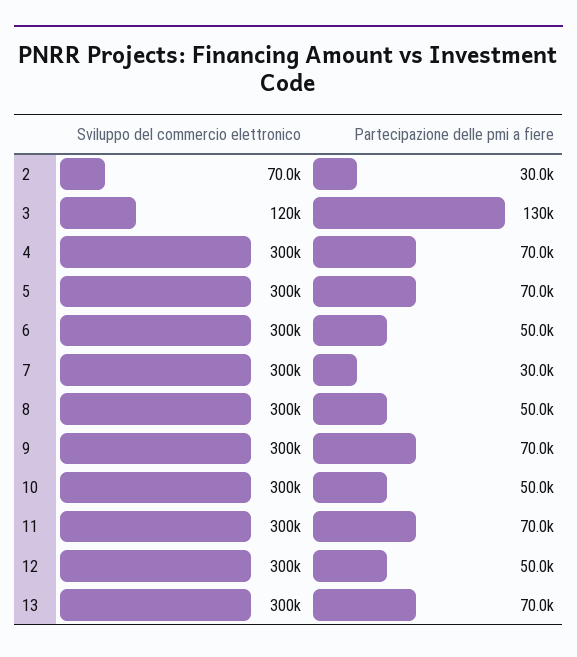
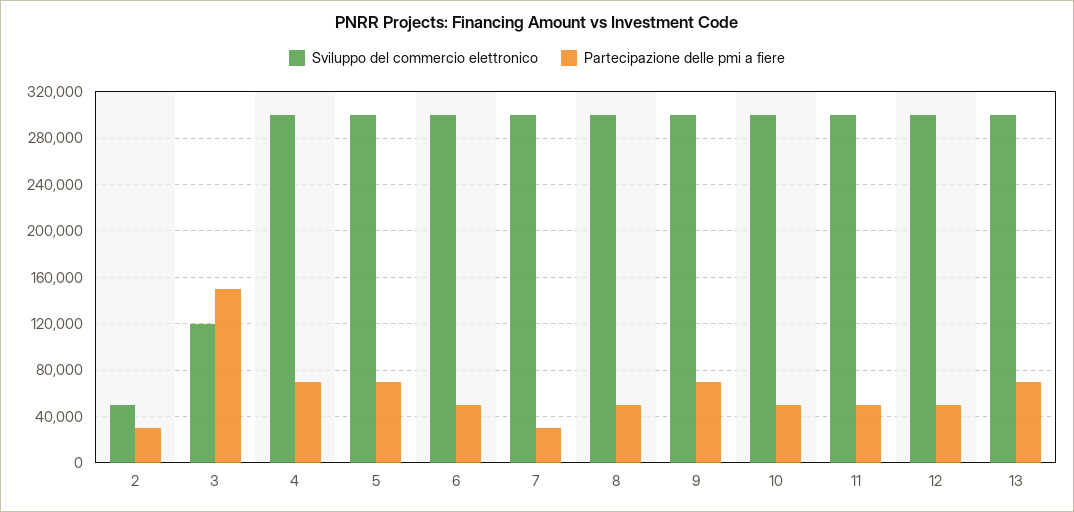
  {
    "Sviluppo del commercio elettronico": {
-     "2": 70000,
+     "2": 50000,
      "3": 120000,
      "4": 300000,
      "5": 300000,
      "6": 300000,
      "7": 300000,
      "8": 300000,
      "9": 300000,
      "10": 300000,
      "11": 300000,
      "12": 300000,
      "13": 300000
    },
    "Partecipazione delle pmi a fiere": {
      "2": 30000,
-     "3": 130000,
+     "3": 150000,
      "4": 70000,
      "5": 70000,
      "6": 50000,
      "7": 30000,
      "8": 50000,
      "9": 70000,
      "10": 50000,
-     "11": 70000,
+     "11": 50000,
      "12": 50000,
      "13": 70000
    }
  }

